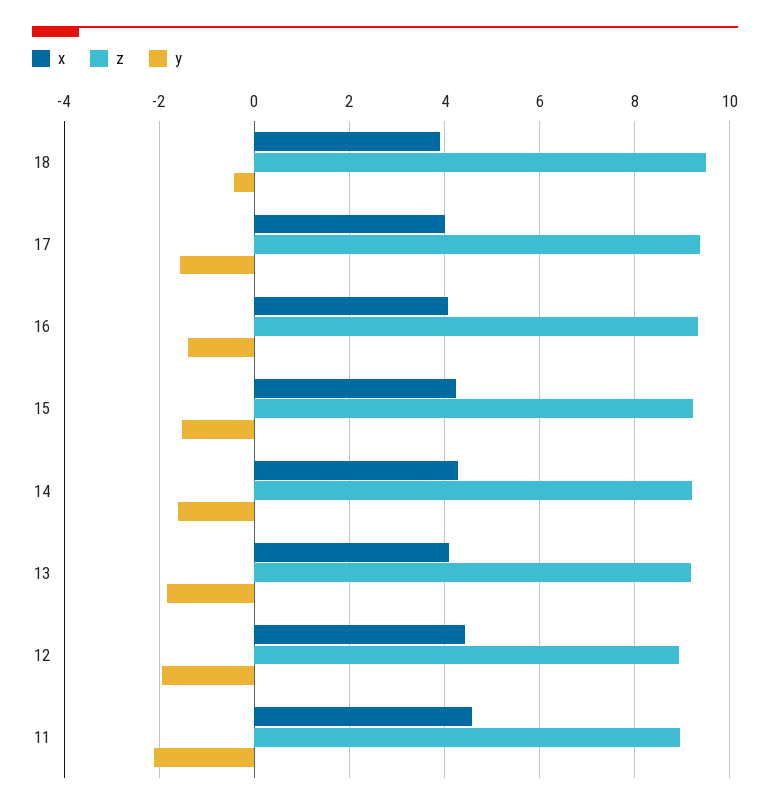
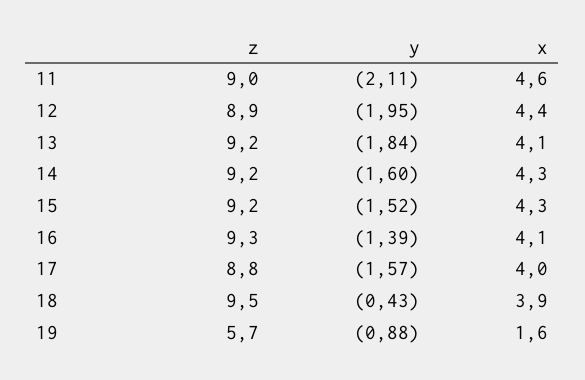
  {
    "x": {
      "18": 3.9,
      "17": 4,
      "16": 4.1,
      "15": 4.3,
      "14": 4.3,
      "13": 4.1,
      "12": 4.4,
-     "11": 4.6
+     "11": 4.6,
+     "19": 1.6
    },
    "z": {
      "18": 9.5,
-     "17": 9.4,
+     "17": 8.8,
      "16": 9.3,
      "15": 9.2,
      "14": 9.2,
      "13": 9.2,
      "12": 8.9,
-     "11": 9
+     "11": 9,
+     "19": 5.7
    },
    "y": {
      "18": -0.43,
      "17": -1.57,
      "16": -1.39,
      "15": -1.52,
      "14": -1.6,
      "13": -1.84,
      "12": -1.95,
-     "11": -2.11
+     "11": -2.11,
+     "19": -0.88
    }
  }

